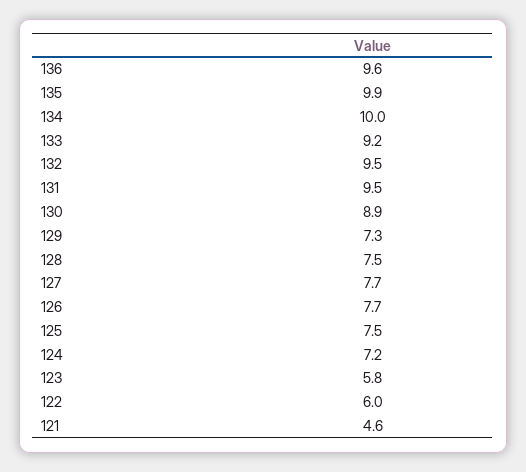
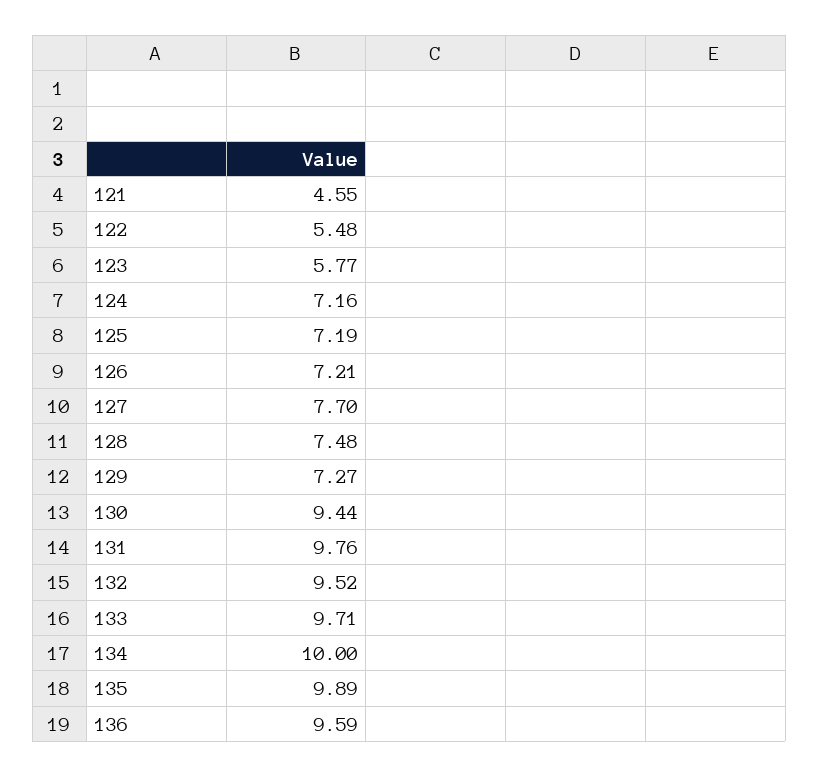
  {
    "136": 9.59,
    "135": 9.89,
    "134": 10,
-   "133": 9.2,
+   "133": 9.71,
    "132": 9.52,
-   "131": 9.5,
+   "131": 9.76,
-   "130": 8.9,
+   "130": 9.44,
    "129": 7.27,
    "128": 7.48,
    "127": 7.7,
-   "126": 7.7,
+   "126": 7.21,
-   "125": 7.5,
+   "125": 7.19,
    "124": 7.16,
    "123": 5.77,
-   "122": 6,
+   "122": 5.48,
    "121": 4.55
  }

